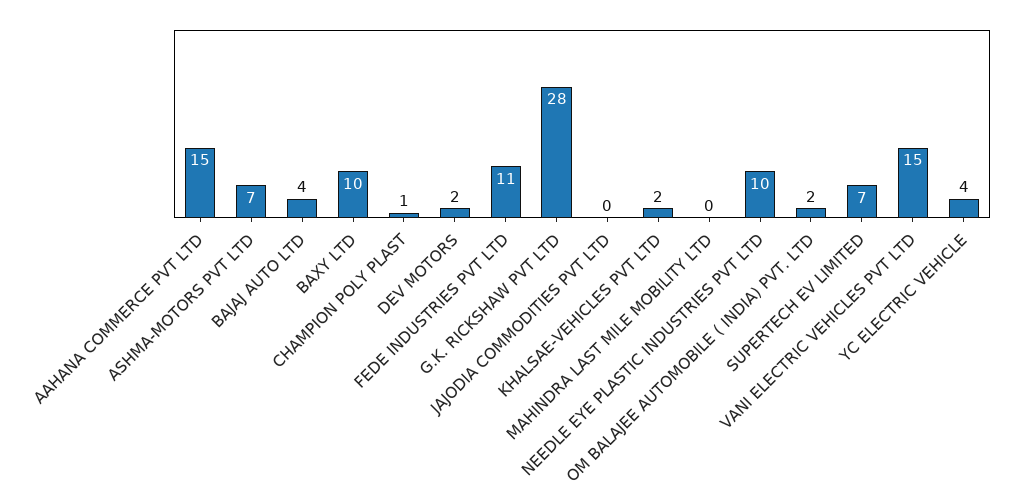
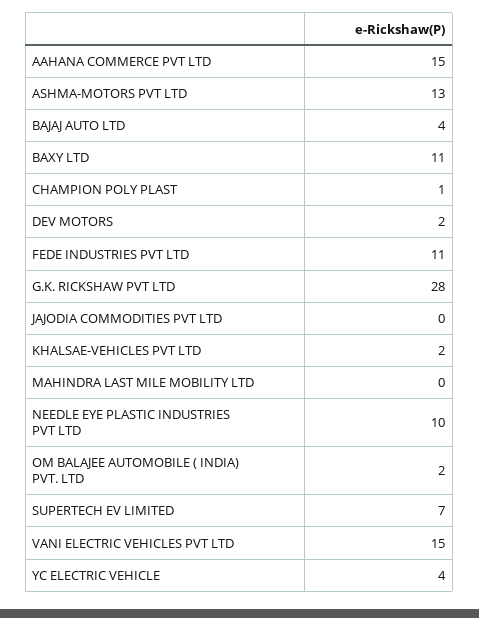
  {
    "AAHANA COMMERCE PVT LTD": 15,
-   "ASHMA-MOTORS PVT LTD": 7,
+   "ASHMA-MOTORS PVT LTD": 13,
    "BAJAJ AUTO LTD": 4,
-   "BAXY LTD": 10,
+   "BAXY LTD": 11,
    "CHAMPION POLY PLAST": 1,
    "DEV MOTORS": 2,
    "FEDE INDUSTRIES PVT LTD": 11,
    "G.K. RICKSHAW PVT LTD": 28,
    "JAJODIA COMMODITIES PVT LTD": 0,
    "KHALSAE-VEHICLES PVT LTD": 2,
    "MAHINDRA LAST MILE MOBILITY LTD": 0,
    "NEEDLE EYE PLASTIC INDUSTRIES PVT LTD": 10,
    "OM BALAJEE AUTOMOBILE ( INDIA) PVT. LTD": 2,
    "SUPERTECH EV LIMITED": 7,
    "VANI ELECTRIC VEHICLES PVT LTD": 15,
    "YC ELECTRIC VEHICLE": 4
  }

